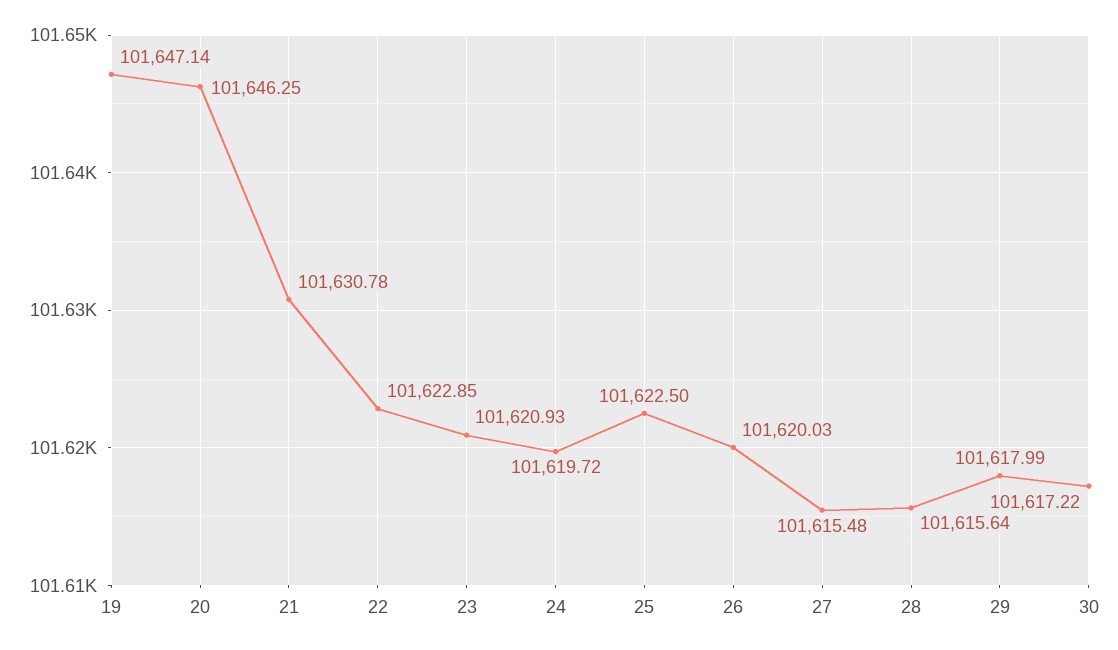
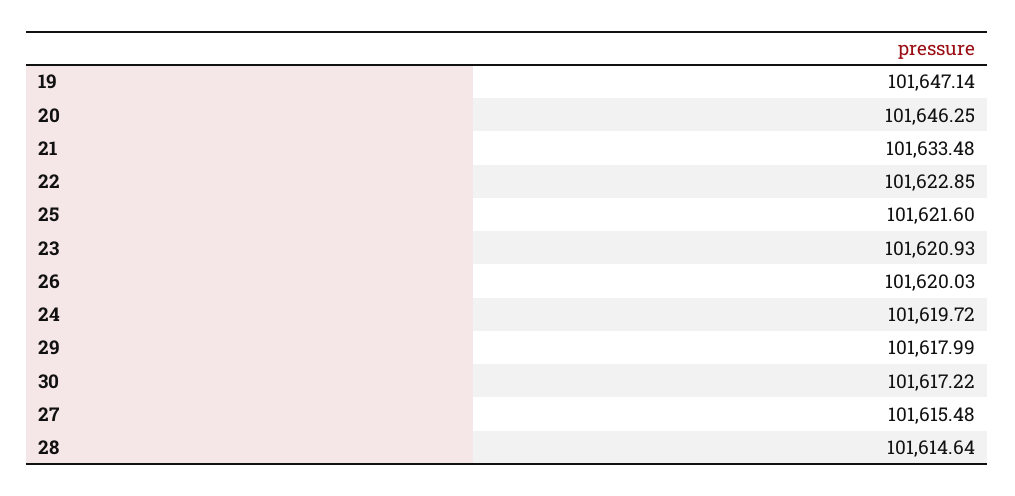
  {
    "19": 101647.14,
    "20": 101646.25,
-   "21": 101630.78,
+   "21": 101633.48,
    "22": 101622.85,
    "23": 101620.93,
    "24": 101619.72,
-   "25": 101622.5,
+   "25": 101621.6,
    "26": 101620.03,
    "27": 101615.48,
-   "28": 101615.64,
+   "28": 101614.64,
    "29": 101617.99,
    "30": 101617.22
  }

